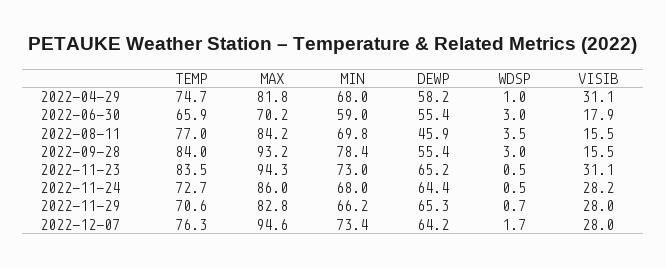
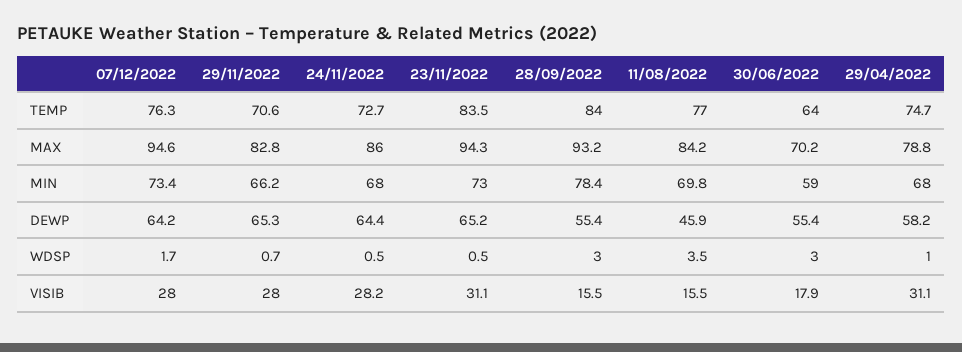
  {
    "TEMP": {
      "2022-04-29": 74.7,
-     "2022-06-30": 65.9,
+     "2022-06-30": 64,
      "2022-08-11": 77,
      "2022-09-28": 84,
      "2022-11-23": 83.5,
      "2022-11-24": 72.7,
      "2022-11-29": 70.6,
      "2022-12-07": 76.3
    },
    "MAX": {
-     "2022-04-29": 81.8,
+     "2022-04-29": 78.8,
      "2022-06-30": 70.2,
      "2022-08-11": 84.2,
      "2022-09-28": 93.2,
      "2022-11-23": 94.3,
      "2022-11-24": 86,
      "2022-11-29": 82.8,
      "2022-12-07": 94.6
    },
    "MIN": {
      "2022-04-29": 68,
      "2022-06-30": 59,
      "2022-08-11": 69.8,
      "2022-09-28": 78.4,
      "2022-11-23": 73,
      "2022-11-24": 68,
      "2022-11-29": 66.2,
      "2022-12-07": 73.4
    },
    "DEWP": {
      "2022-04-29": 58.2,
      "2022-06-30": 55.4,
      "2022-08-11": 45.9,
      "2022-09-28": 55.4,
      "2022-11-23": 65.2,
      "2022-11-24": 64.4,
      "2022-11-29": 65.3,
      "2022-12-07": 64.2
    },
    "WDSP": {
      "2022-04-29": 1,
      "2022-06-30": 3,
      "2022-08-11": 3.5,
      "2022-09-28": 3,
      "2022-11-23": 0.5,
      "2022-11-24": 0.5,
      "2022-11-29": 0.7,
      "2022-12-07": 1.7
    },
    "VISIB": {
      "2022-04-29": 31.1,
      "2022-06-30": 17.9,
      "2022-08-11": 15.5,
      "2022-09-28": 15.5,
      "2022-11-23": 31.1,
      "2022-11-24": 28.2,
      "2022-11-29": 28,
      "2022-12-07": 28
    }
  }

